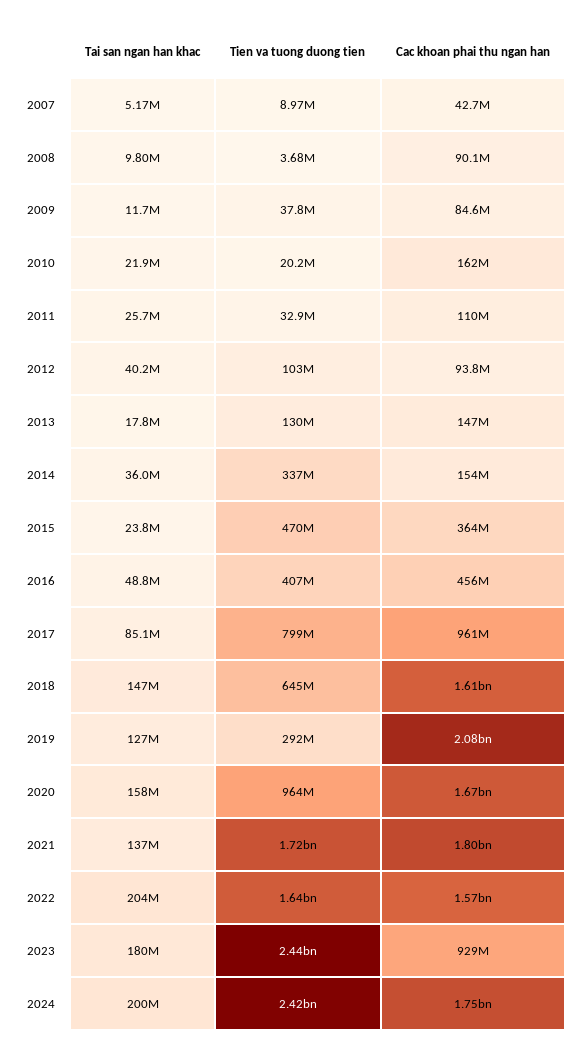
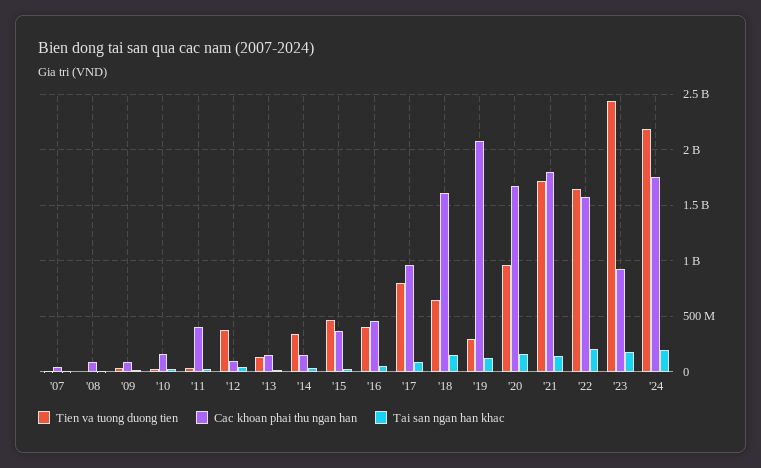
  {
    "Tai san ngan han khac": {
      "2007": 5170000,
      "2008": 9800000,
      "2009": 11700000,
      "2010": 21900000,
      "2011": 25700000,
      "2012": 40200000,
      "2013": 17800000,
      "2014": 36000000,
      "2015": 23800000,
      "2016": 48800000,
      "2017": 85100000,
      "2018": 147000000,
      "2019": 127000000,
      "2020": 158000000,
      "2021": 137000000,
      "2022": 204000000,
      "2023": 180000000,
      "2024": 200000000
    },
    "Tien va tuong duong tien": {
      "2007": 8970000,
      "2008": 3680000,
      "2009": 37800000,
      "2010": 20200000,
      "2011": 32900000,
-     "2012": 103000000,
+     "2012": 400000000,
      "2013": 130000000,
      "2014": 337000000,
      "2015": 470000000,
      "2016": 407000000,
      "2017": 799000000,
      "2018": 645000000,
      "2019": 292000000,
      "2020": 964000000,
      "2021": 1720000000,
      "2022": 1640000000,
      "2023": 2440000000,
-     "2024": 2420000000
+     "2024": 2200000000
    },
    "Cac khoan phai thu ngan han": {
      "2007": 42700000,
      "2008": 90100000,
      "2009": 84600000,
      "2010": 162000000,
-     "2011": 110000000,
+     "2011": 400000000,
      "2012": 93800000,
      "2013": 147000000,
      "2014": 154000000,
      "2015": 364000000,
      "2016": 456000000,
      "2017": 961000000,
      "2018": 1610000000,
      "2019": 2080000000,
      "2020": 1670000000,
      "2021": 1800000000,
      "2022": 1570000000,
      "2023": 929000000,
      "2024": 1750000000
    }
  }

